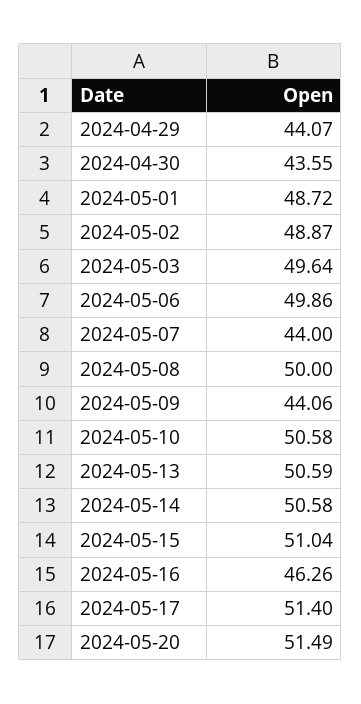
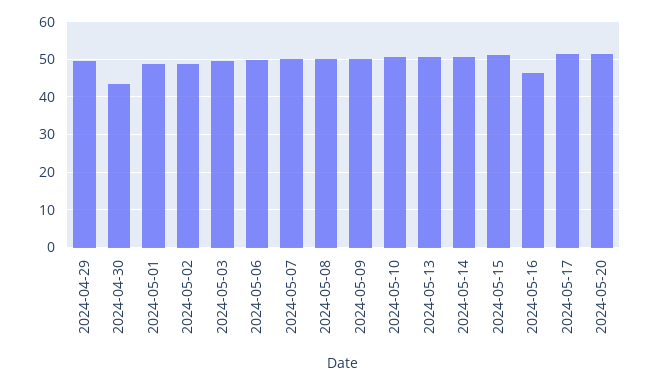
  {
-   "2024-04-29": 44.07,
+   "2024-04-29": 50,
    "2024-04-30": 43.55,
    "2024-05-01": 48.72,
    "2024-05-02": 48.87,
    "2024-05-03": 49.64,
    "2024-05-06": 49.86,
-   "2024-05-07": 44,
+   "2024-05-07": 50,
    "2024-05-08": 50,
-   "2024-05-09": 44.06,
+   "2024-05-09": 50,
    "2024-05-10": 50.58,
    "2024-05-13": 50.59,
    "2024-05-14": 50.58,
    "2024-05-15": 51.04,
    "2024-05-16": 46.26,
    "2024-05-17": 51.4,
    "2024-05-20": 51.49
  }

